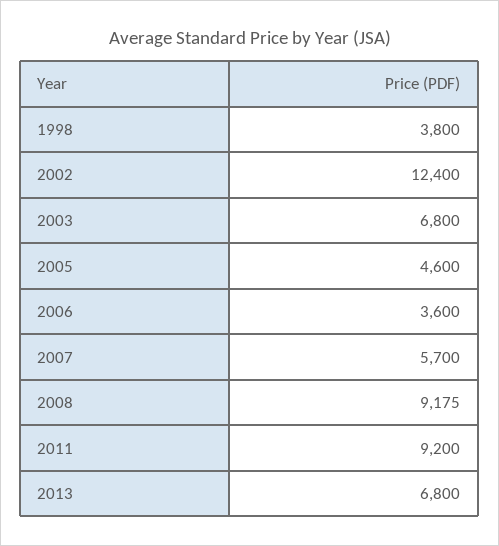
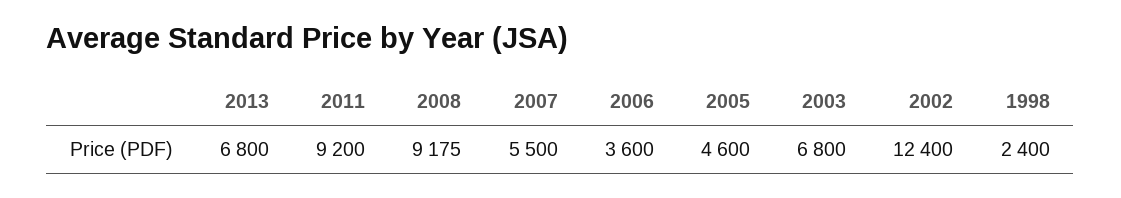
  {
-   "1998": 3800,
+   "1998": 2400,
    "2002": 12400,
    "2003": 6800,
    "2005": 4600,
    "2006": 3600,
-   "2007": 5700,
+   "2007": 5500,
    "2008": 9175,
    "2011": 9200,
    "2013": 6800
  }

